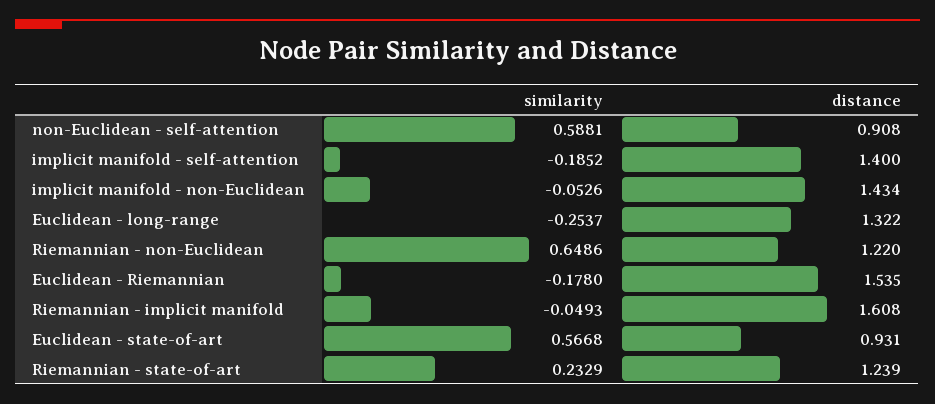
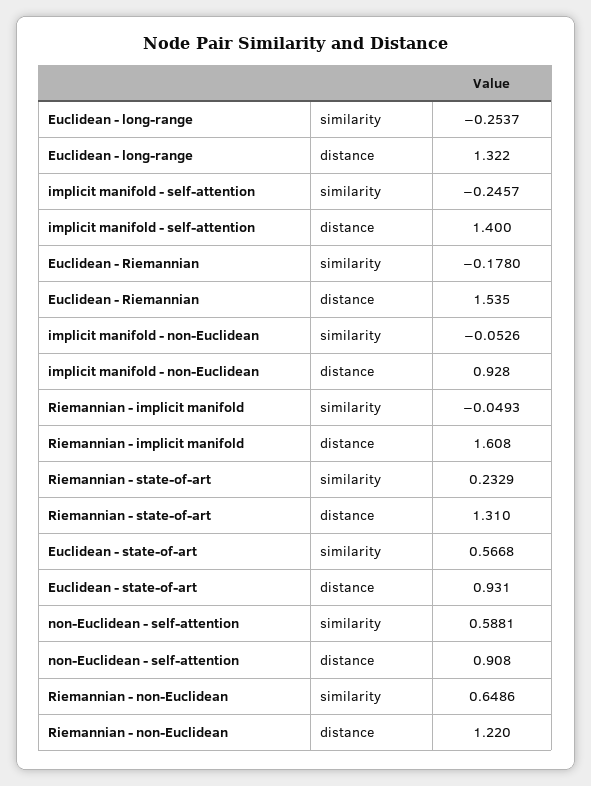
  {
    "similarity": {
      "non-Euclidean - self-attention": 0.5881,
-     "implicit manifold - self-attention": -0.1852,
+     "implicit manifold - self-attention": -0.2457,
      "implicit manifold - non-Euclidean": -0.0526,
      "Euclidean - long-range": -0.2537,
      "Riemannian - non-Euclidean": 0.6486,
      "Euclidean - Riemannian": -0.178,
      "Riemannian - implicit manifold": -0.0493,
      "Euclidean - state-of-art": 0.5668,
      "Riemannian - state-of-art": 0.2329
    },
    "distance": {
      "non-Euclidean - self-attention": 0.908,
      "implicit manifold - self-attention": 1.4,
-     "implicit manifold - non-Euclidean": 1.434,
+     "implicit manifold - non-Euclidean": 0.928,
      "Euclidean - long-range": 1.322,
      "Riemannian - non-Euclidean": 1.22,
      "Euclidean - Riemannian": 1.535,
      "Riemannian - implicit manifold": 1.608,
      "Euclidean - state-of-art": 0.931,
-     "Riemannian - state-of-art": 1.239
+     "Riemannian - state-of-art": 1.31
    }
  }

